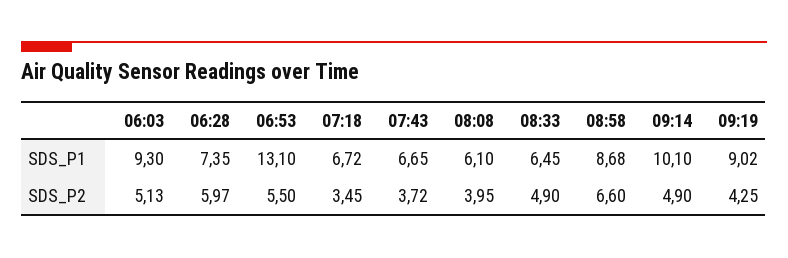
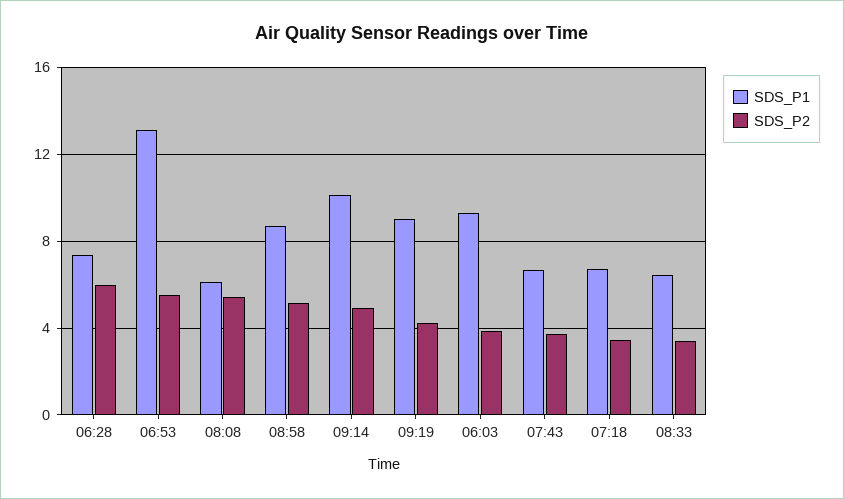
  {
    "SDS_P1": {
      "06:03": 9.3,
      "06:28": 7.35,
      "06:53": 13.1,
      "07:18": 6.72,
      "07:43": 6.65,
      "08:08": 6.1,
      "08:33": 6.45,
      "08:58": 8.68,
      "09:14": 10.1,
      "09:19": 9.02
    },
    "SDS_P2": {
-     "06:03": 5.13,
+     "06:03": 4,
      "06:28": 5.97,
      "06:53": 5.5,
      "07:18": 3.45,
      "07:43": 3.72,
-     "08:08": 3.95,
+     "08:08": 5.5,
-     "08:33": 4.9,
+     "08:33": 3.5,
-     "08:58": 6.6,
+     "08:58": 5,
      "09:14": 4.9,
      "09:19": 4.25
    }
  }

